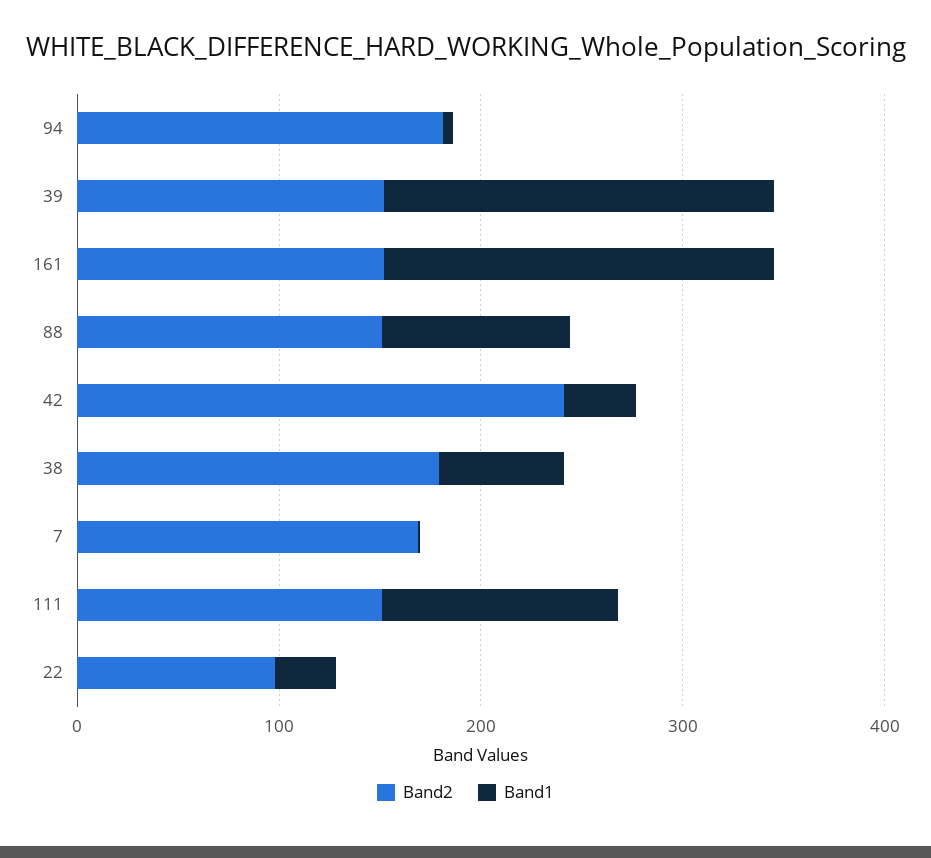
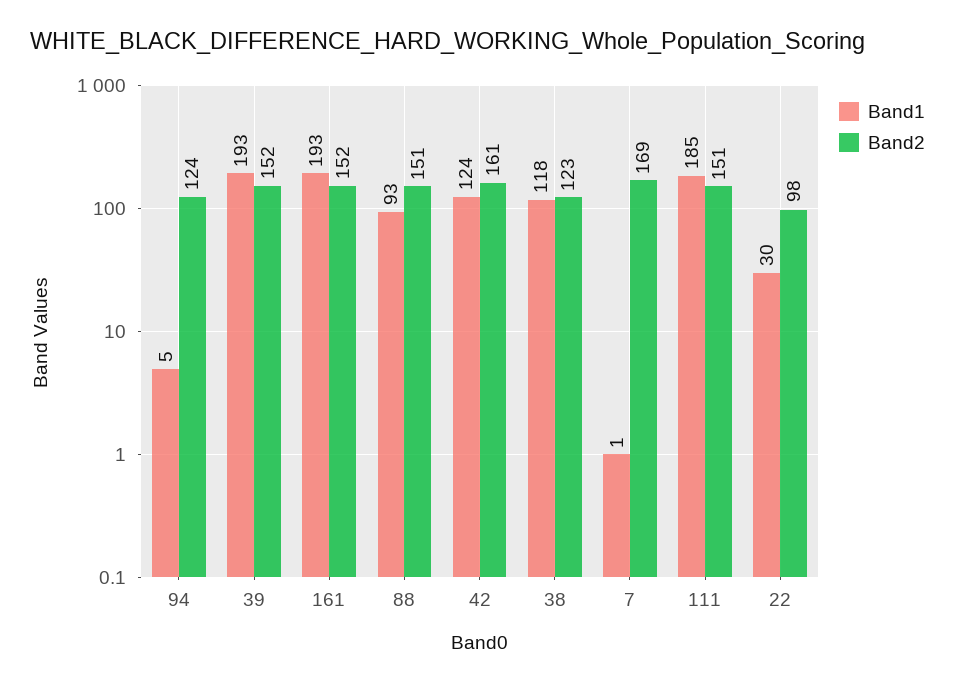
  {
    "Band2": {
-     "94": 180,
+     "94": 124,
      "39": 152,
      "161": 152,
      "88": 151,
-     "42": 240,
+     "42": 161,
-     "38": 180,
+     "38": 123,
      "7": 169,
      "111": 151,
      "22": 98
    },
    "Band1": {
      "94": 5,
      "39": 193,
      "161": 193,
      "88": 93,
-     "42": 40,
+     "42": 124,
-     "38": 60,
+     "38": 118,
      "7": 1,
-     "111": 120,
+     "111": 185,
      "22": 30
    }
  }

